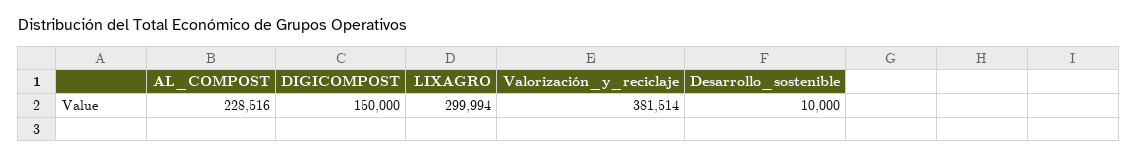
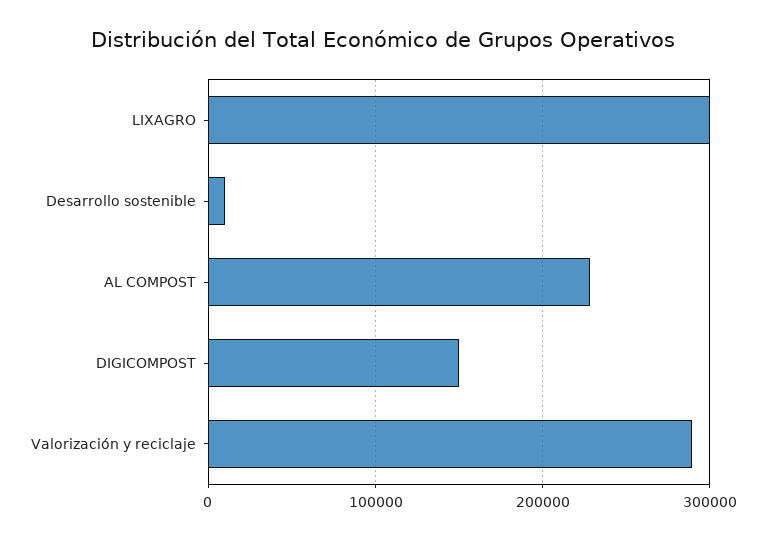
  {
    "AL_COMPOST": 228516,
    "DIGICOMPOST": 150000,
    "LIXAGRO": 299994,
-   "Valorización_y_reciclaje": 381514,
+   "Valorización_y_reciclaje": 290000,
    "Desarrollo_sostenible": 10000
  }

